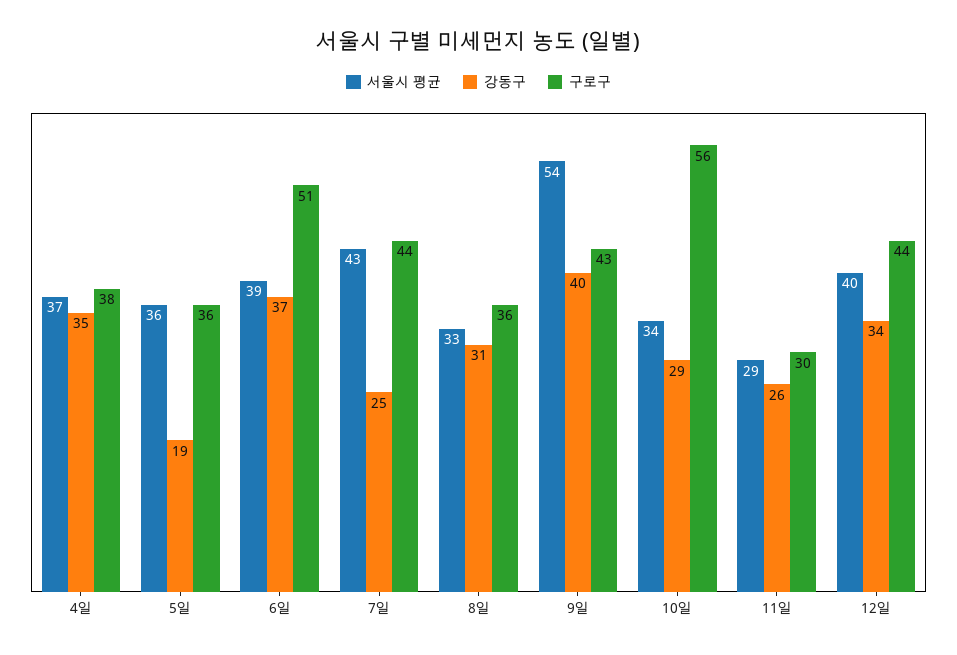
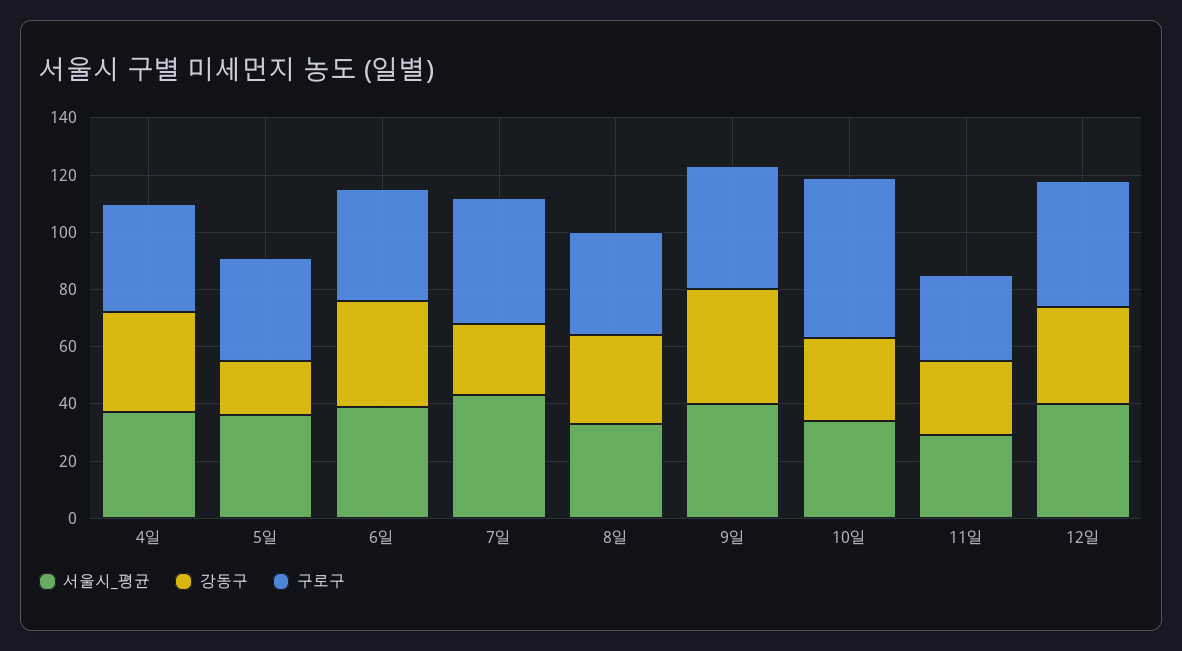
  {
    "서울시 평균": {
      "4일": 37,
      "5일": 36,
      "6일": 39,
      "7일": 43,
      "8일": 33,
-     "9일": 54,
+     "9일": 40,
      "10일": 34,
      "11일": 29,
      "12일": 40
    },
    "강동구": {
      "4일": 35,
      "5일": 19,
      "6일": 37,
      "7일": 25,
      "8일": 31,
      "9일": 40,
      "10일": 29,
      "11일": 26,
      "12일": 34
    },
    "구로구": {
      "4일": 38,
      "5일": 36,
-     "6일": 51,
+     "6일": 40,
      "7일": 44,
      "8일": 36,
      "9일": 43,
      "10일": 56,
      "11일": 30,
      "12일": 44
    }
  }

